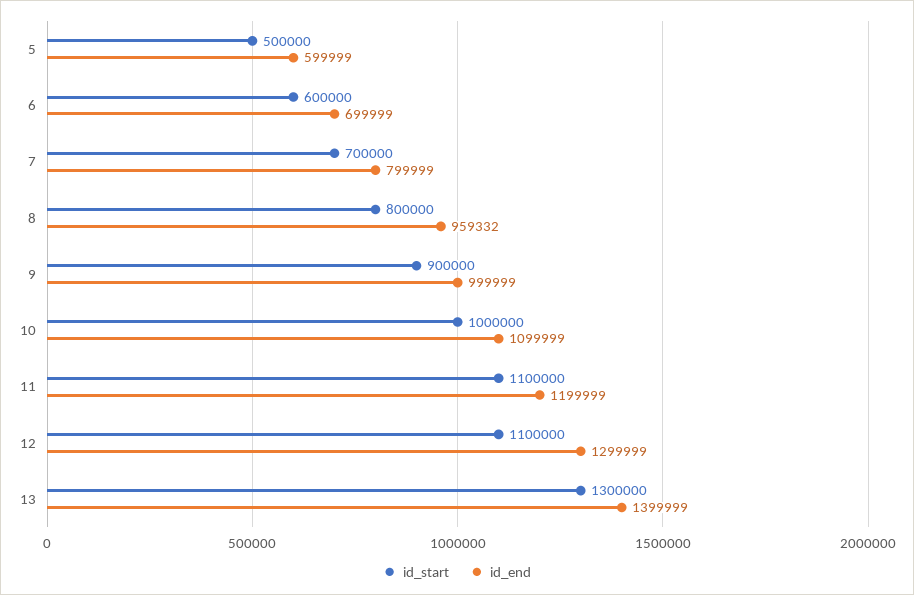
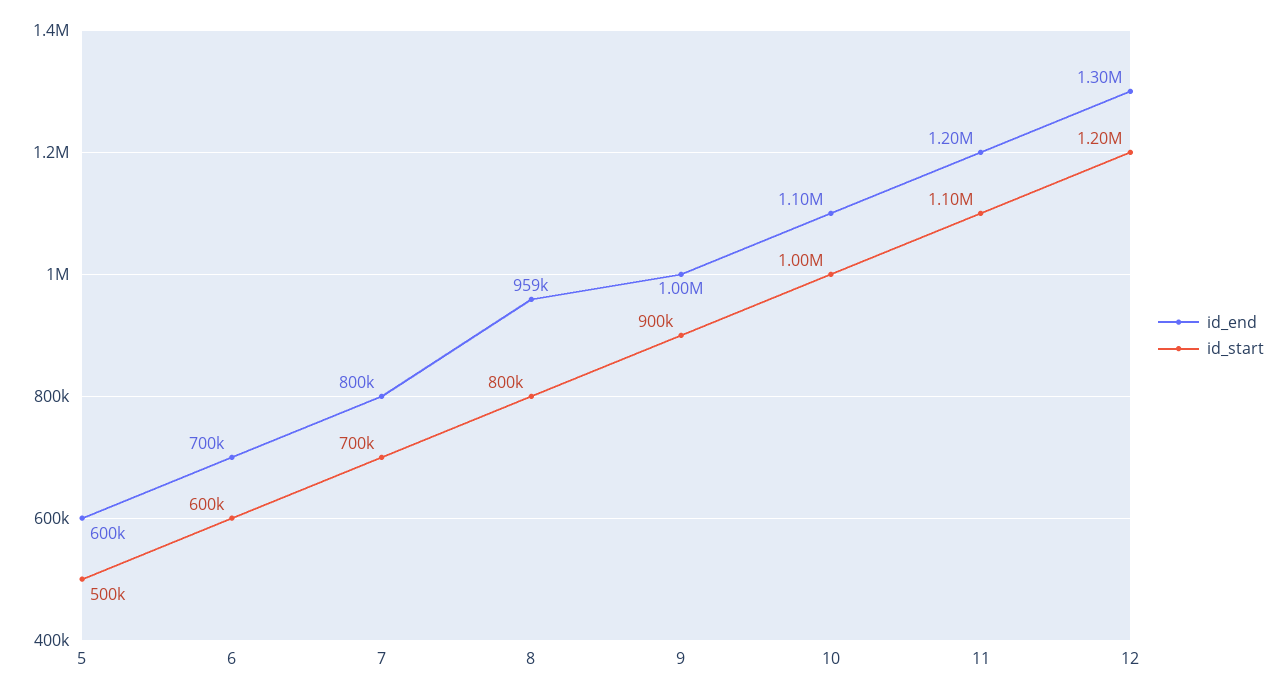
  {
    "id_start": {
      "5": 500000,
      "6": 600000,
      "7": 700000,
      "8": 800000,
      "9": 900000,
      "10": 1000000,
      "11": 1100000,
-     "12": 1100000,
+     "12": 1200000
-     "13": 1300000
    },
    "id_end": {
      "5": 599999,
      "6": 699999,
      "7": 799999,
      "8": 959332,
      "9": 999999,
      "10": 1099999,
      "11": 1199999,
-     "12": 1299999,
+     "12": 1299999
-     "13": 1399999
    }
  }

